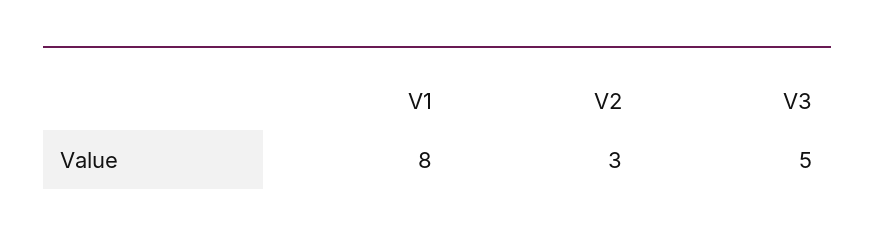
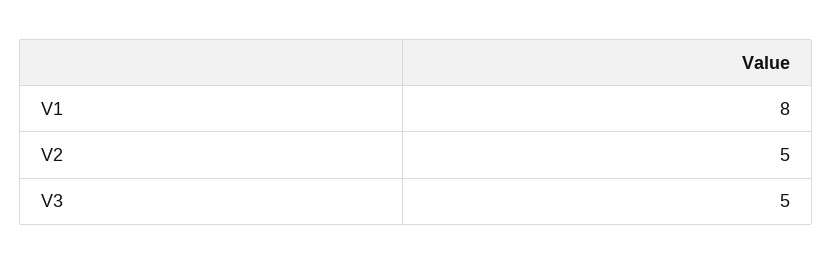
  {
    "V1": 8,
-   "V2": 3,
+   "V2": 5,
    "V3": 5
  }

